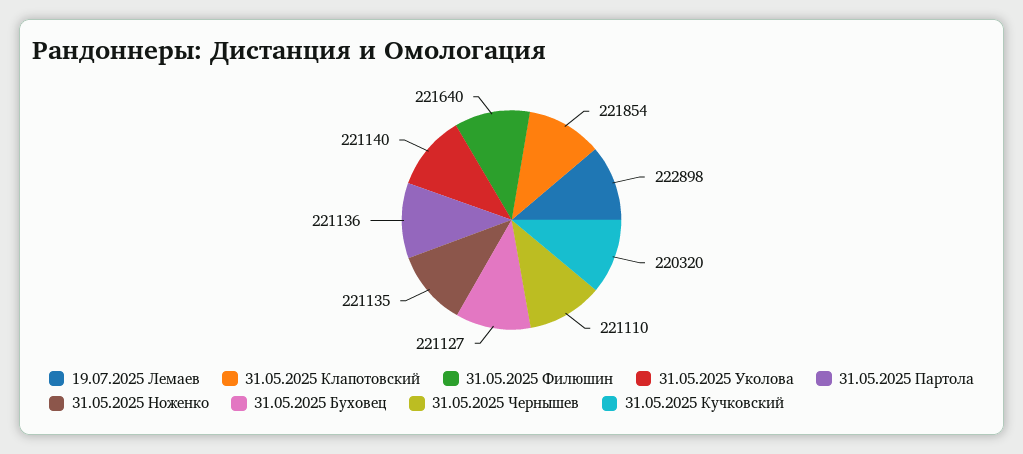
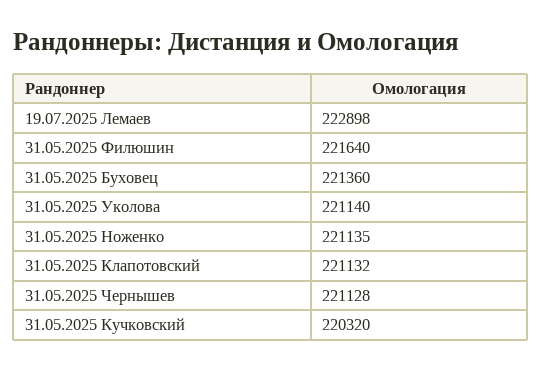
  {
    "19.07.2025 Лемаев": 222898,
-   "31.05.2025 Клапотовский": 221854,
+   "31.05.2025 Клапотовский": 221132,
    "31.05.2025 Филюшин": 221640,
    "31.05.2025 Уколова": 221140,
-   "31.05.2025 Партола": 221136,
    "31.05.2025 Ноженко": 221135,
-   "31.05.2025 Буховец": 221127,
+   "31.05.2025 Буховец": 221360,
-   "31.05.2025 Чернышев": 221110,
+   "31.05.2025 Чернышев": 221128,
    "31.05.2025 Кучковский": 220320
  }

